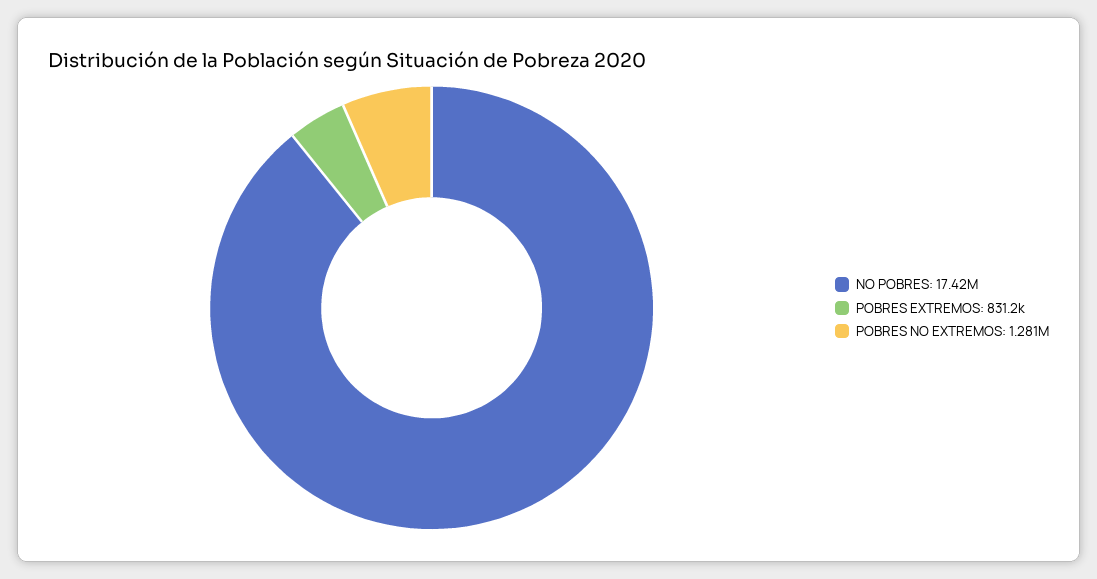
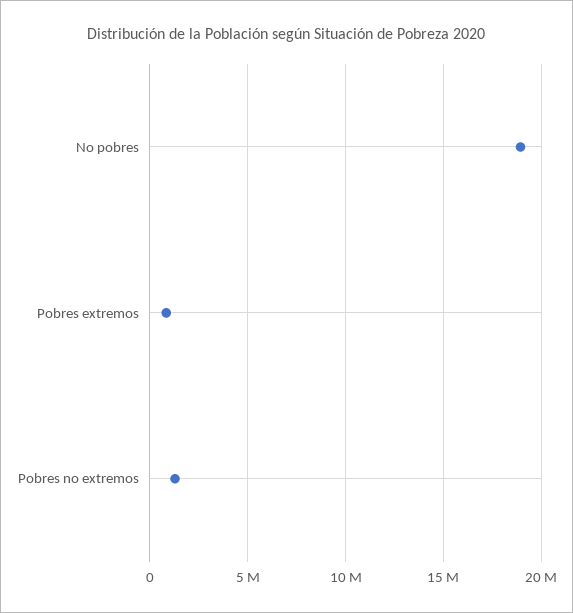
  {
-   "NO POBRES": 17420000,
+   "NO POBRES": 19000000,
    "POBRES EXTREMOS": 831200,
    "POBRES NO EXTREMOS": 1281000
  }

